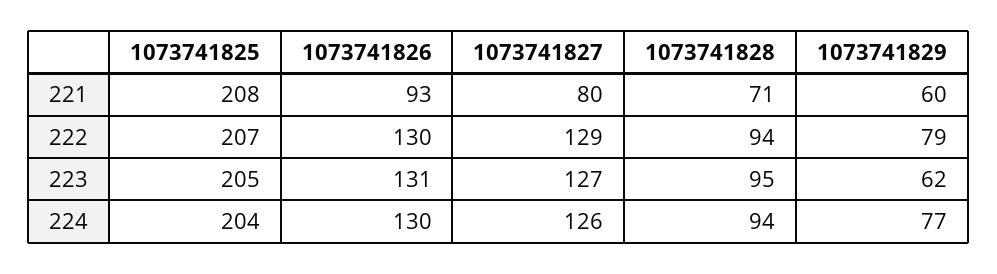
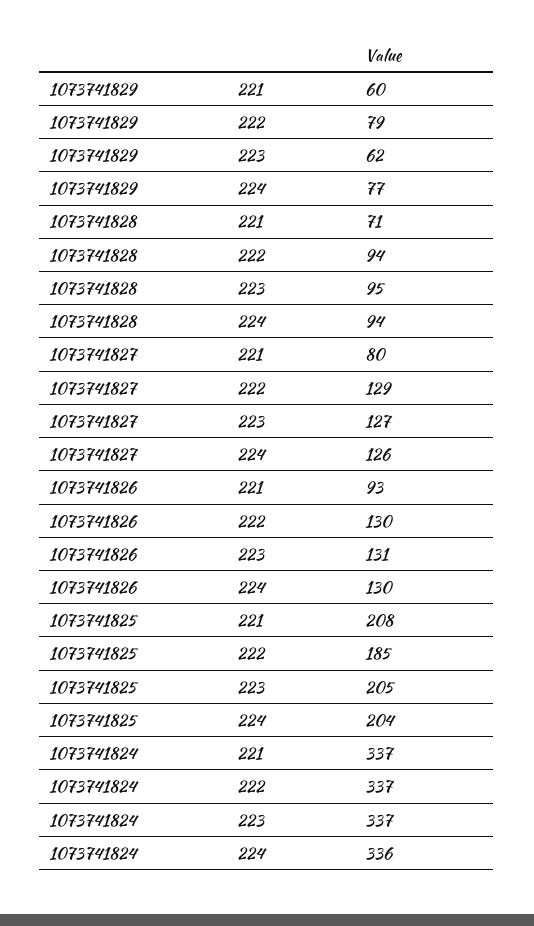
  {
    "1073741825": {
      "221": 208,
-     "222": 207,
+     "222": 185,
      "223": 205,
      "224": 204
    },
    "1073741826": {
      "221": 93,
      "222": 130,
      "223": 131,
      "224": 130
    },
    "1073741827": {
      "221": 80,
      "222": 129,
      "223": 127,
      "224": 126
    },
    "1073741828": {
      "221": 71,
      "222": 94,
      "223": 95,
      "224": 94
    },
    "1073741829": {
      "221": 60,
      "222": 79,
      "223": 62,
      "224": 77
-   }
+   },
+   "1073741824": {
+     "221": 337,
+     "222": 337,
+     "223": 337,
+     "224": 336
+   }
  }

